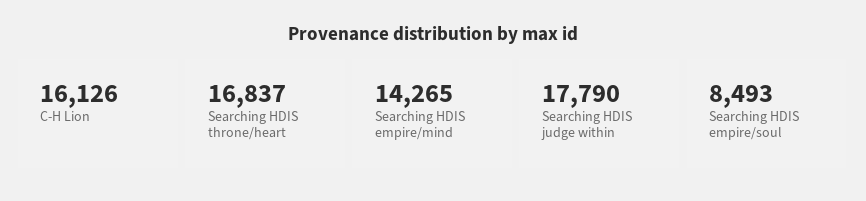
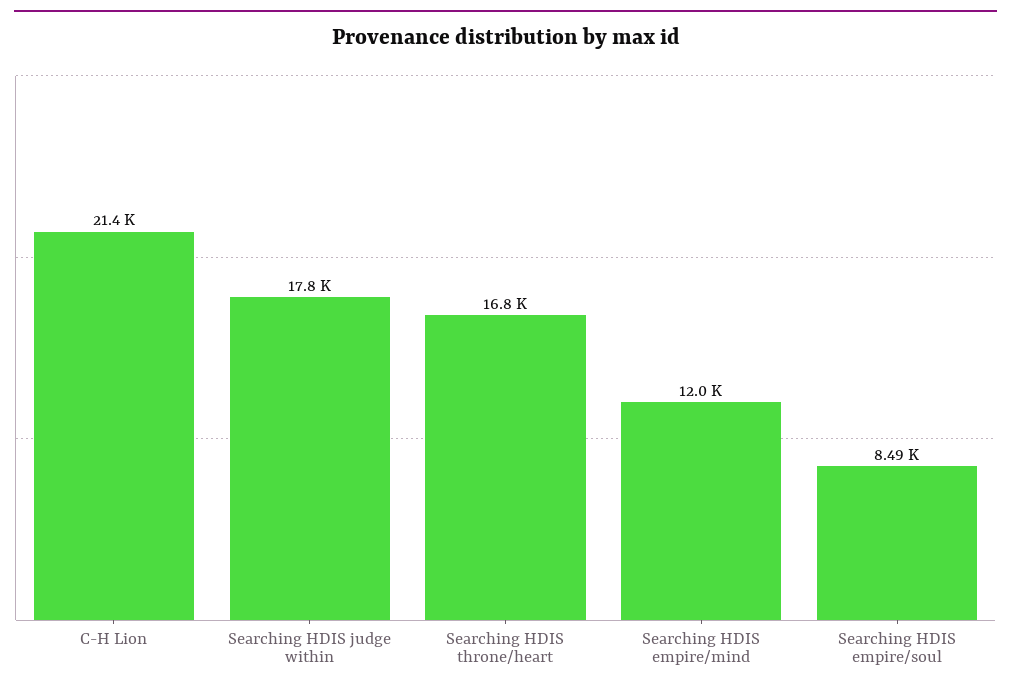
  {
-   "C-H Lion": 16126,
+   "C-H Lion": 21400,
    "Searching HDIS throne/heart": 16837,
-   "Searching HDIS empire/mind": 14265,
+   "Searching HDIS empire/mind": 12000,
    "Searching HDIS judge within": 17790,
    "Searching HDIS empire/soul": 8493
  }

